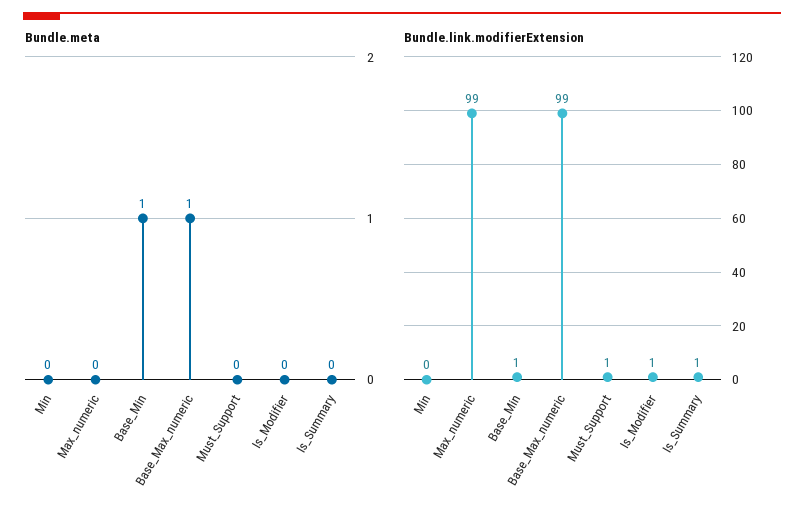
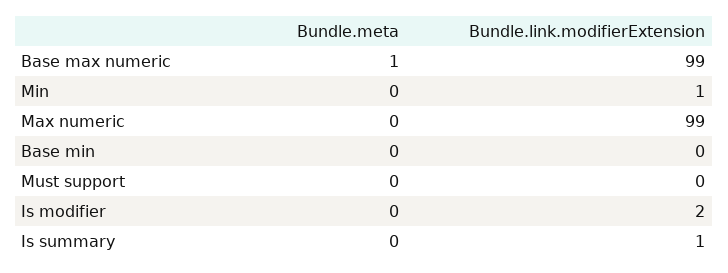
  {
    "Bundle.meta": {
      "Min": 0,
      "Max_numeric": 0,
-     "Base_Min": 1,
+     "Base_Min": 0,
      "Base_Max_numeric": 1,
      "Must_Support": 0,
      "Is_Modifier": 0,
      "Is_Summary": 0
    },
    "Bundle.link.modifierExtension": {
-     "Min": 0,
+     "Min": 1,
      "Max_numeric": 99,
-     "Base_Min": 1,
+     "Base_Min": 0,
      "Base_Max_numeric": 99,
-     "Must_Support": 1,
+     "Must_Support": 0,
-     "Is_Modifier": 1,
+     "Is_Modifier": 2,
      "Is_Summary": 1
    }
  }

